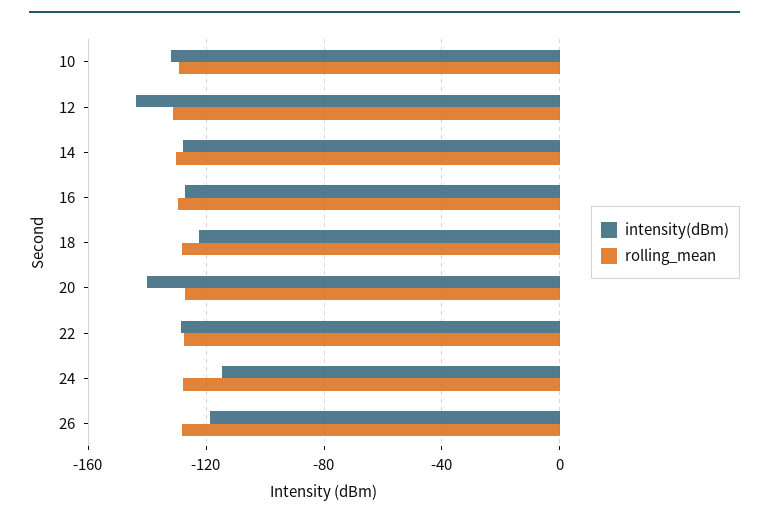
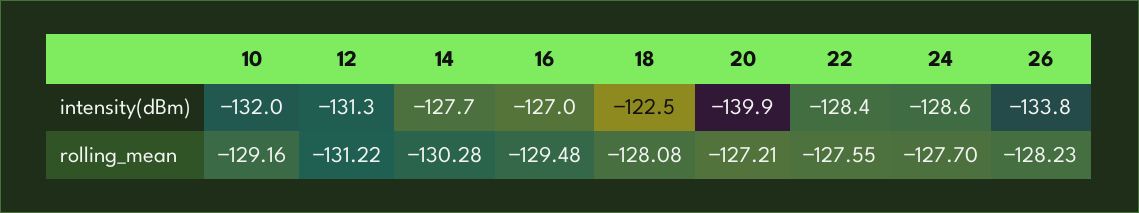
  {
    "intensity(dBm)": {
      "10": -132,
-     "12": -145,
+     "12": -131.3,
      "14": -127.7,
      "16": -127,
      "18": -122.5,
      "20": -139.9,
      "22": -128.4,
-     "24": -115,
+     "24": -128.6,
-     "26": -120
+     "26": -133.8
    },
    "rolling_mean": {
      "10": -129.16,
      "12": -131.22,
      "14": -130.28,
      "16": -129.48,
      "18": -128.08,
      "20": -127.21,
      "22": -127.55,
      "24": -127.7,
      "26": -128.23
    }
  }

